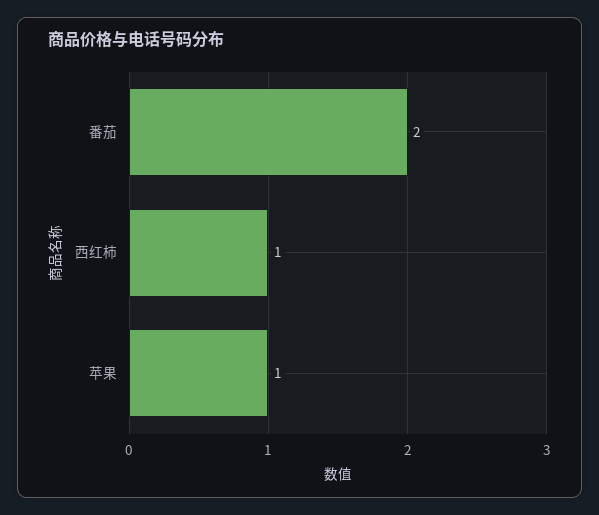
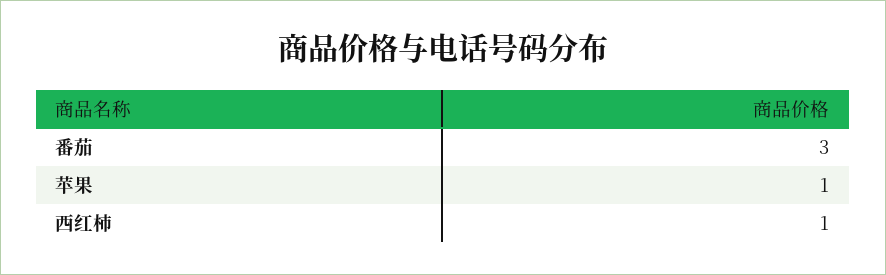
  {
-   "番茄": 2,
+   "番茄": 3,
    "西红柿": 1,
    "苹果": 1
  }

